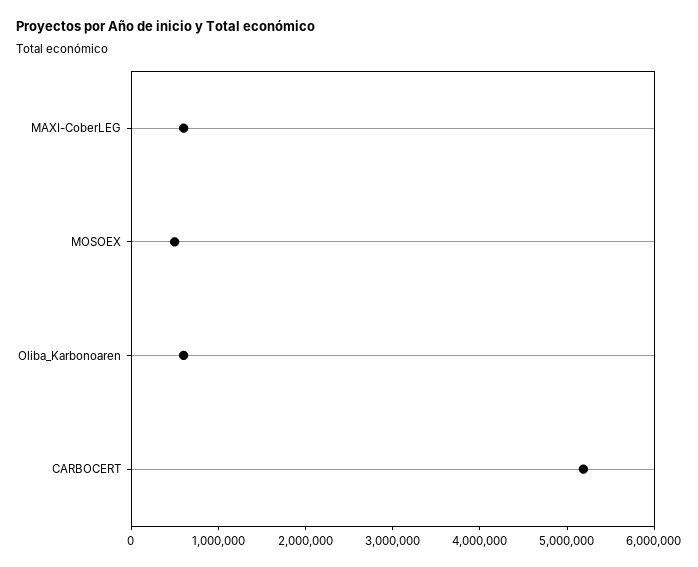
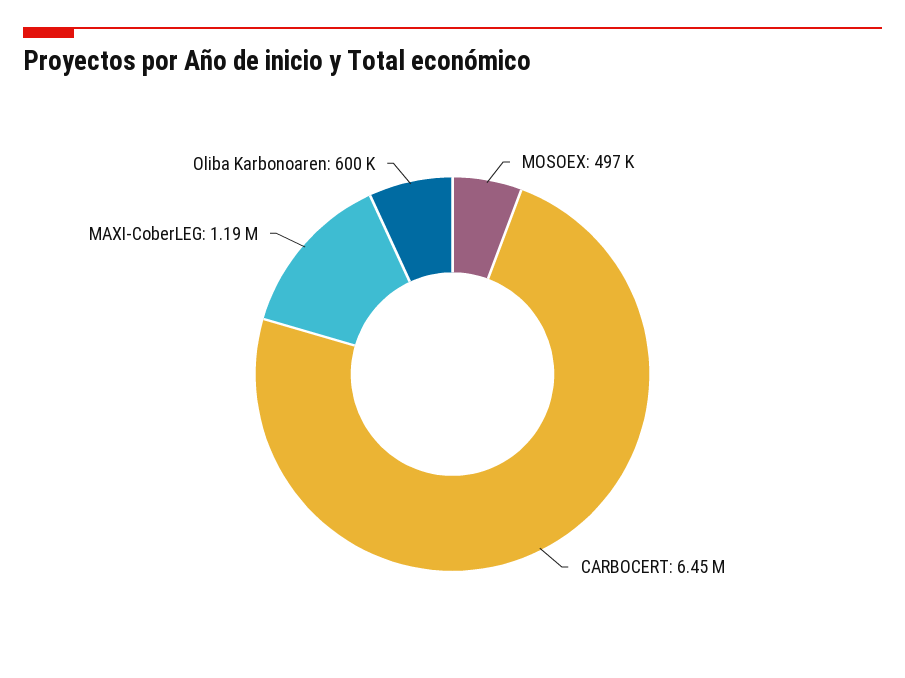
  {
-   "MAXI-CoberLEG": 600000,
+   "MAXI-CoberLEG": 1190000,
    "MOSOEX": 497000,
    "Oliba_Karbonoaren": 600000,
-   "CARBOCERT": 5200000
+   "CARBOCERT": 6450000
  }

